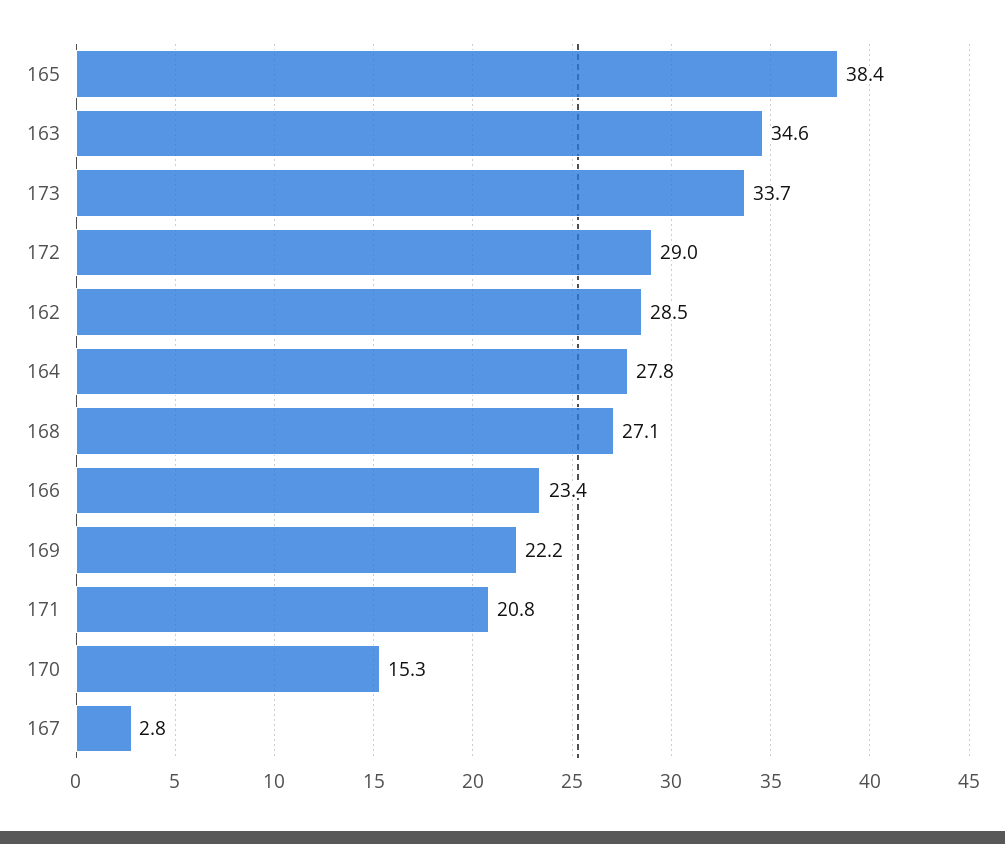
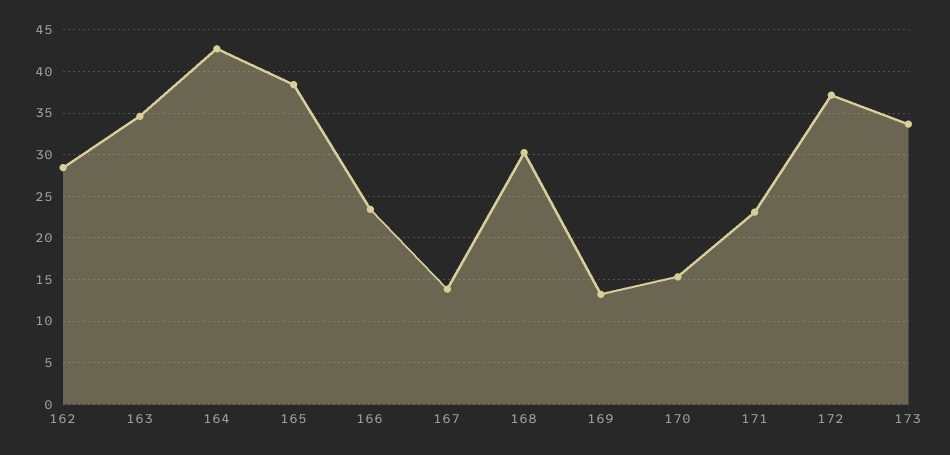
  {
    "165": 38.4,
    "163": 34.6,
    "173": 33.7,
-   "172": 29,
+   "172": 37,
    "162": 28.5,
-   "164": 27.8,
+   "164": 43,
-   "168": 27.1,
+   "168": 30,
    "166": 23.4,
-   "169": 22.2,
+   "169": 13,
-   "171": 20.8,
+   "171": 23,
    "170": 15.3,
-   "167": 2.8
+   "167": 14
  }

